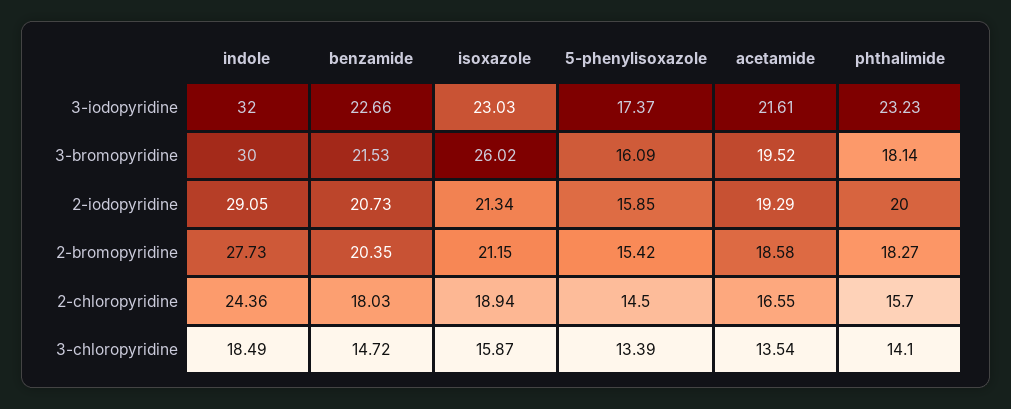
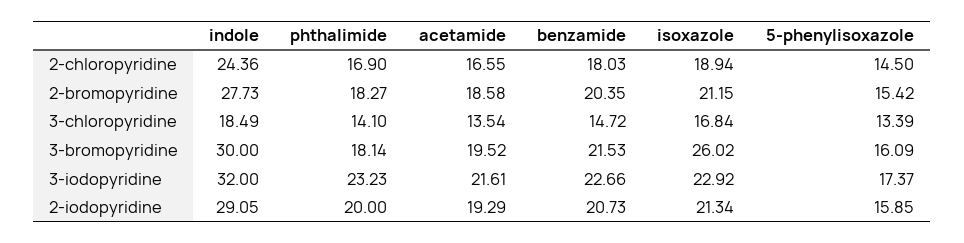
  {
    "indole": {
      "3-iodopyridine": 32,
      "3-bromopyridine": 30,
      "2-iodopyridine": 29.05,
      "2-bromopyridine": 27.73,
      "2-chloropyridine": 24.36,
      "3-chloropyridine": 18.49
    },
    "benzamide": {
      "3-iodopyridine": 22.66,
      "3-bromopyridine": 21.53,
      "2-iodopyridine": 20.73,
      "2-bromopyridine": 20.35,
      "2-chloropyridine": 18.03,
      "3-chloropyridine": 14.72
    },
    "isoxazole": {
-     "3-iodopyridine": 23.03,
+     "3-iodopyridine": 22.92,
      "3-bromopyridine": 26.02,
      "2-iodopyridine": 21.34,
      "2-bromopyridine": 21.15,
      "2-chloropyridine": 18.94,
-     "3-chloropyridine": 15.87
+     "3-chloropyridine": 16.84
    },
    "5-phenylisoxazole": {
      "3-iodopyridine": 17.37,
      "3-bromopyridine": 16.09,
      "2-iodopyridine": 15.85,
      "2-bromopyridine": 15.42,
      "2-chloropyridine": 14.5,
      "3-chloropyridine": 13.39
    },
    "acetamide": {
      "3-iodopyridine": 21.61,
      "3-bromopyridine": 19.52,
      "2-iodopyridine": 19.29,
      "2-bromopyridine": 18.58,
      "2-chloropyridine": 16.55,
      "3-chloropyridine": 13.54
    },
    "phthalimide": {
      "3-iodopyridine": 23.23,
      "3-bromopyridine": 18.14,
      "2-iodopyridine": 20,
      "2-bromopyridine": 18.27,
-     "2-chloropyridine": 15.7,
+     "2-chloropyridine": 16.9,
      "3-chloropyridine": 14.1
    }
  }

